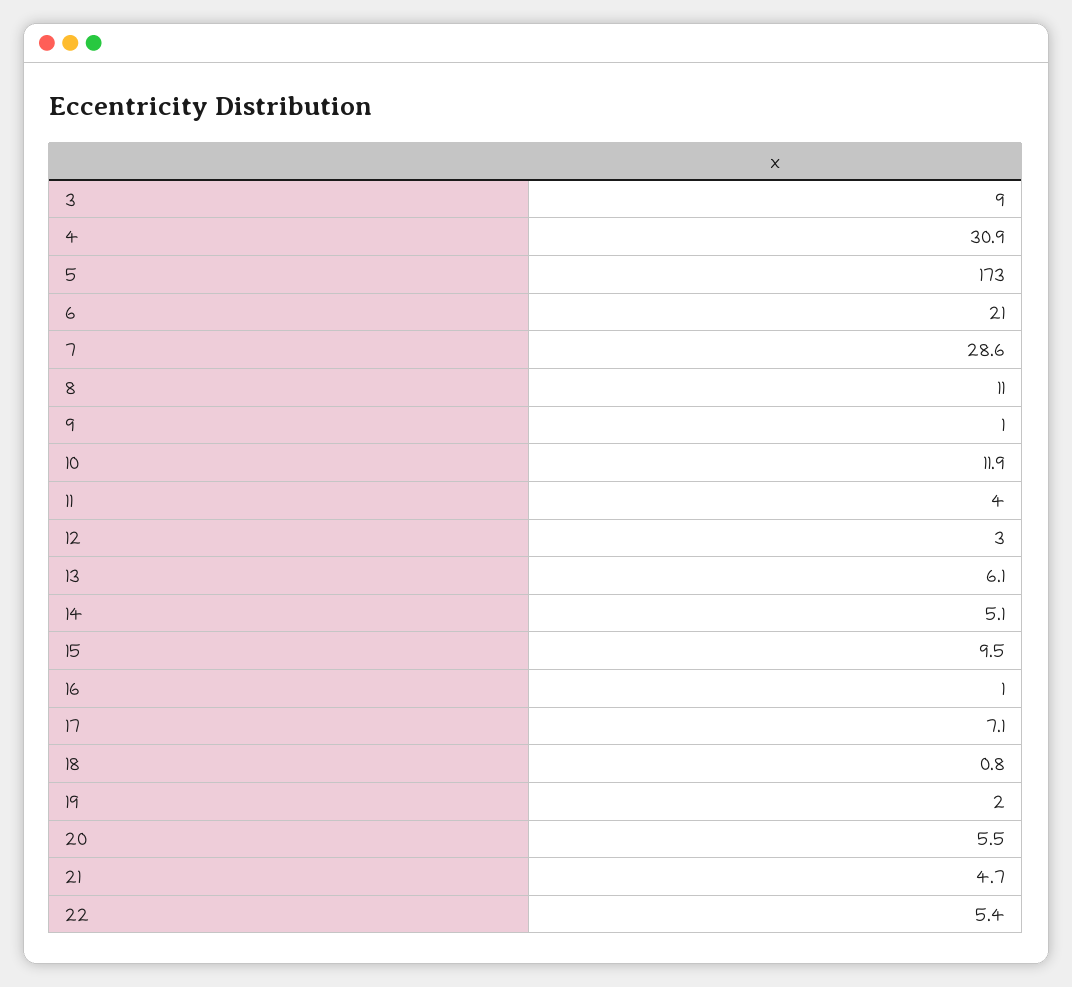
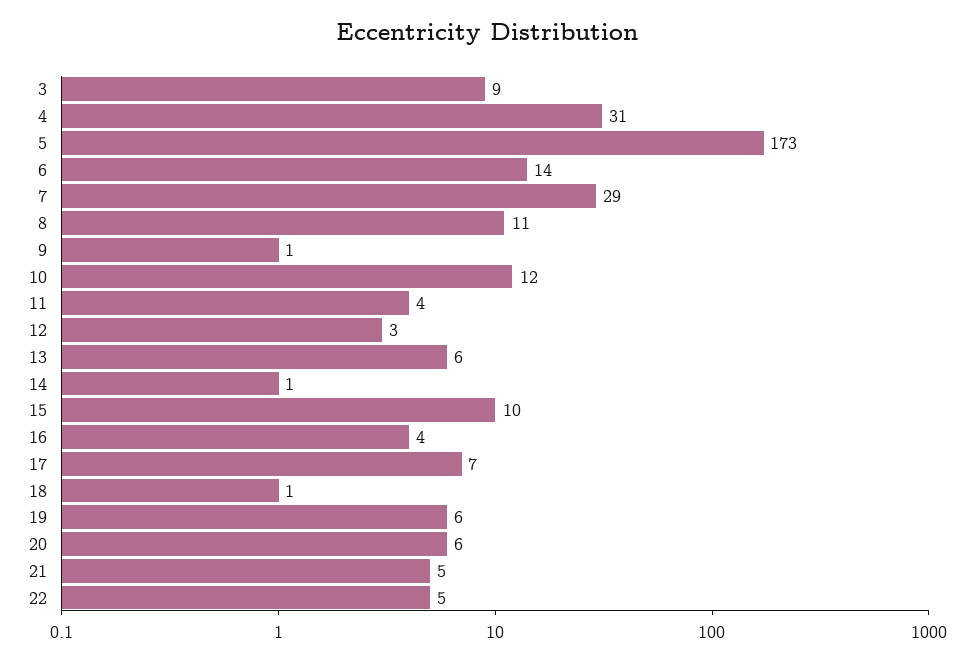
  {
    "3": 9,
    "4": 30.9,
    "5": 173,
-   "6": 21,
+   "6": 14,
    "7": 28.6,
    "8": 11,
    "9": 1,
    "10": 11.9,
    "11": 4,
    "12": 3,
    "13": 6.1,
-   "14": 5.1,
+   "14": 1,
    "15": 9.5,
-   "16": 1,
+   "16": 4,
    "17": 7.1,
    "18": 0.8,
-   "19": 2,
+   "19": 6,
    "20": 5.5,
    "21": 4.7,
    "22": 5.4
  }

